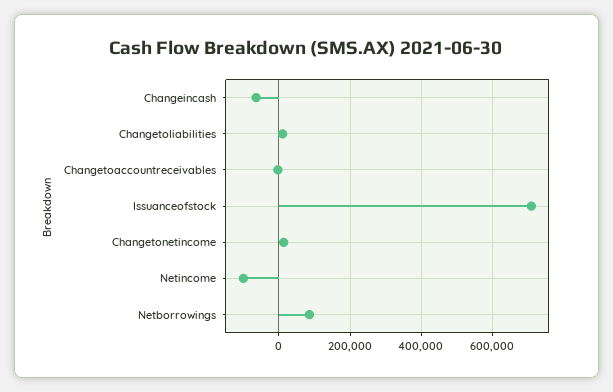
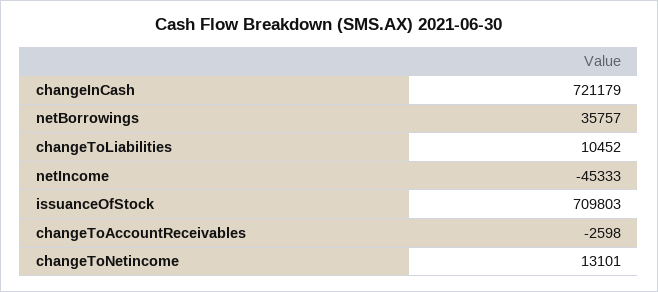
  {
-   "Changeincash": -60000,
+   "Changeincash": 721179,
    "Changetoliabilities": 10452,
    "Changetoaccountreceivables": -2598,
    "Issuanceofstock": 709803,
    "Changetonetincome": 13101,
-   "Netincome": -100000,
+   "Netincome": -45333,
-   "Netborrowings": 80000
+   "Netborrowings": 35757
  }

